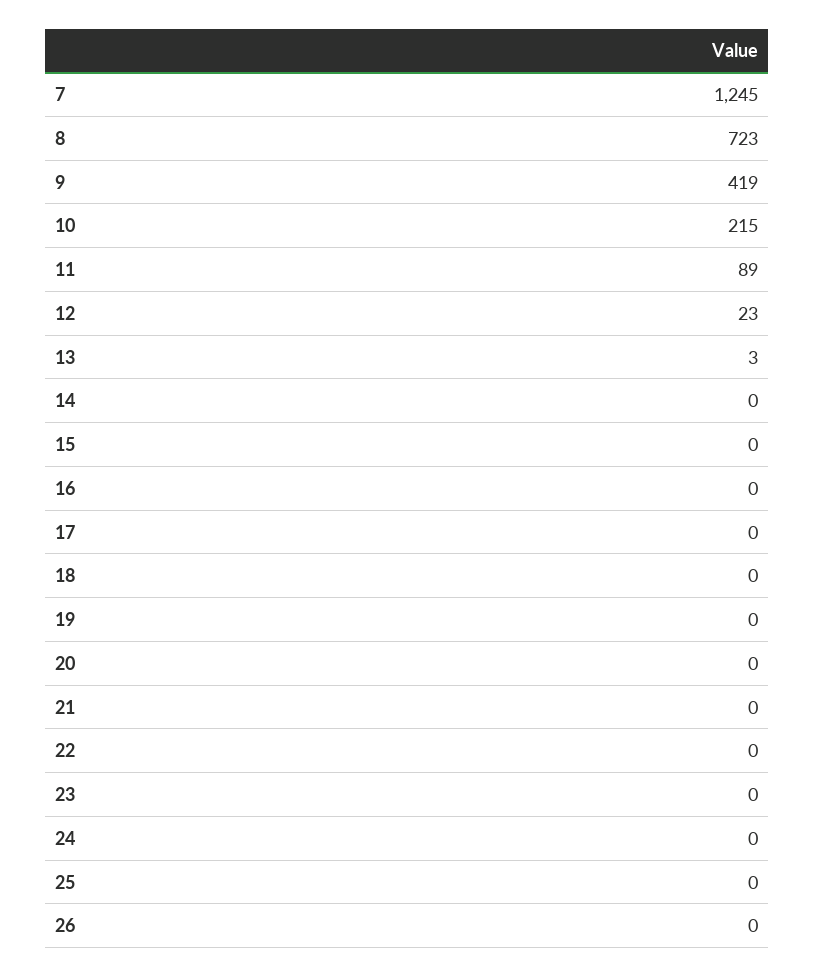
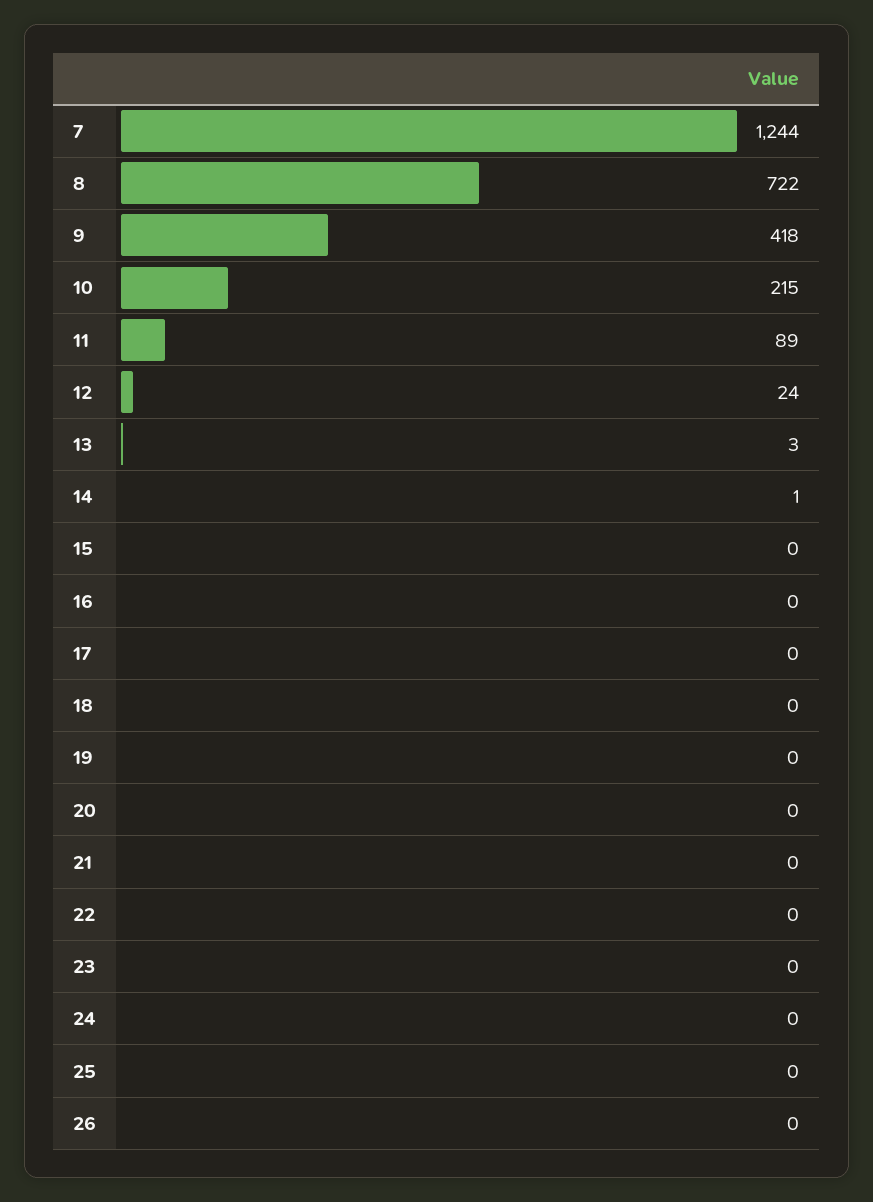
  {
-   "7": 1245,
+   "7": 1244,
-   "8": 723,
+   "8": 722,
-   "9": 419,
+   "9": 418,
    "10": 215,
    "11": 89,
-   "12": 23,
+   "12": 24,
    "13": 3,
-   "14": 0,
+   "14": 1,
    "15": 0,
    "16": 0,
    "17": 0,
    "18": 0,
    "19": 0,
    "20": 0,
    "21": 0,
    "22": 0,
    "23": 0,
    "24": 0,
    "25": 0,
    "26": 0
  }

